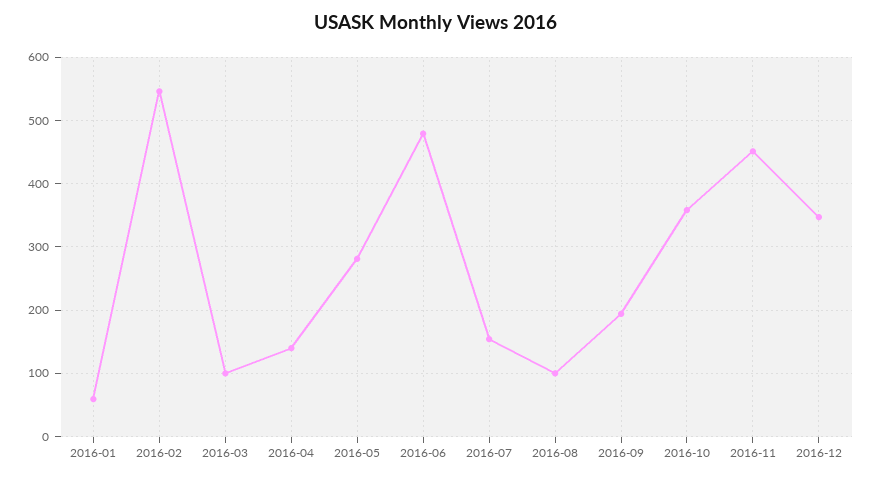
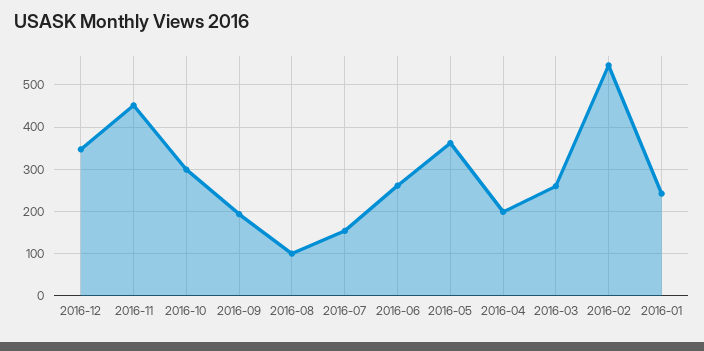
  {
-   "2016-01": 60,
+   "2016-01": 240,
    "2016-02": 550,
-   "2016-03": 100,
+   "2016-03": 260,
-   "2016-04": 140,
+   "2016-04": 200,
-   "2016-05": 280,
+   "2016-05": 360,
-   "2016-06": 480,
+   "2016-06": 260,
    "2016-07": 150,
    "2016-08": 100,
    "2016-09": 190,
-   "2016-10": 360,
+   "2016-10": 300,
    "2016-11": 450,
    "2016-12": 350
  }

